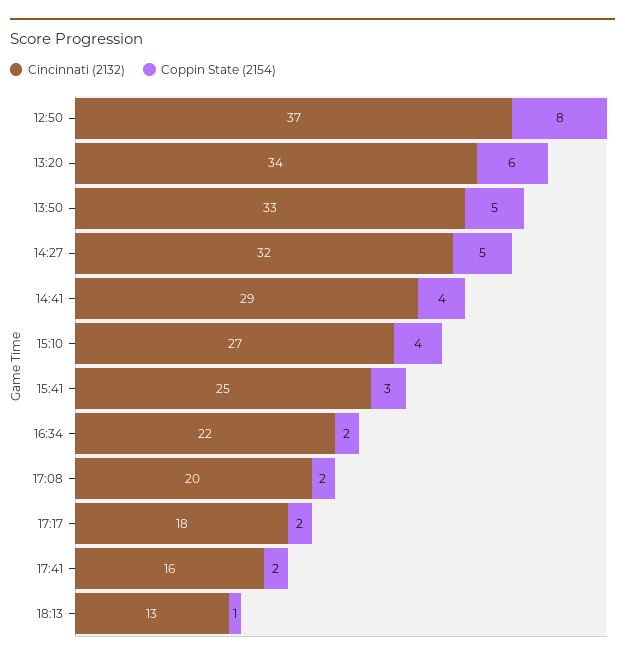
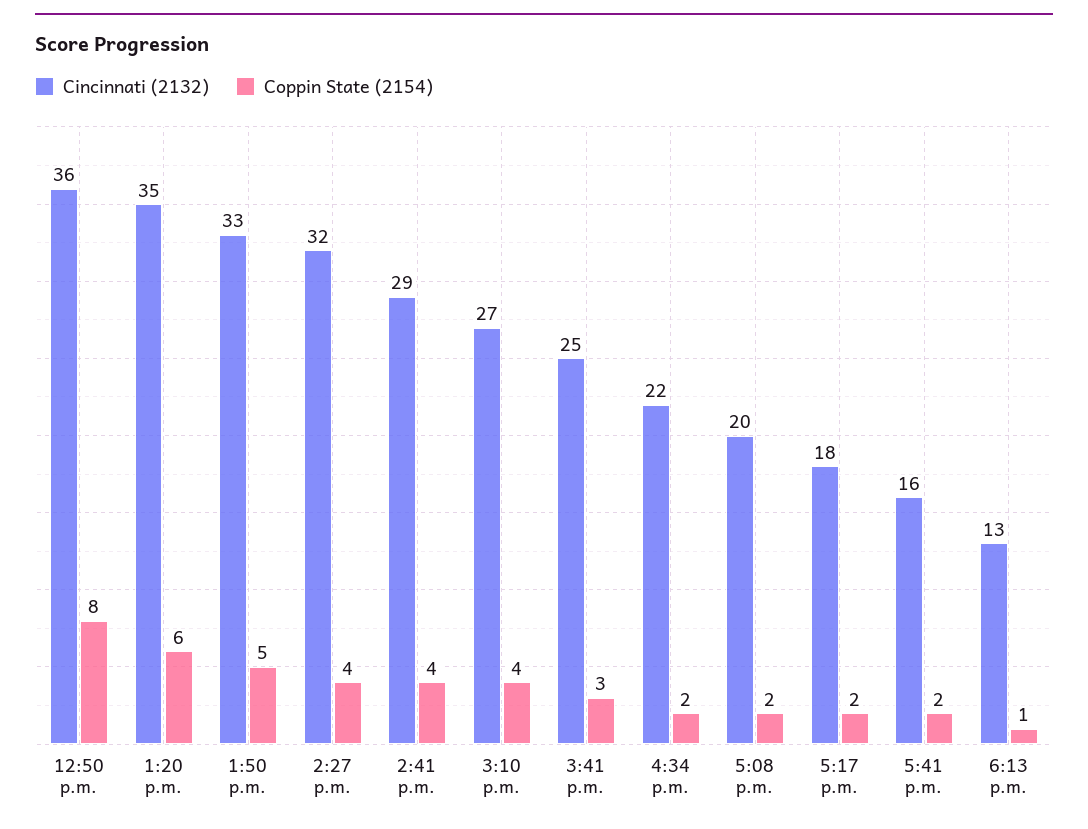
  {
    "Cincinnati (2132)": {
-     "12:50": 37,
+     "12:50": 36,
-     "13:20": 34,
+     "13:20": 35,
      "13:50": 33,
      "14:27": 32,
      "14:41": 29,
      "15:10": 27,
      "15:41": 25,
      "16:34": 22,
      "17:08": 20,
      "17:17": 18,
      "17:41": 16,
      "18:13": 13
    },
    "Coppin State (2154)": {
      "12:50": 8,
      "13:20": 6,
      "13:50": 5,
-     "14:27": 5,
+     "14:27": 4,
      "14:41": 4,
      "15:10": 4,
      "15:41": 3,
      "16:34": 2,
      "17:08": 2,
      "17:17": 2,
      "17:41": 2,
      "18:13": 1
    }
  }

